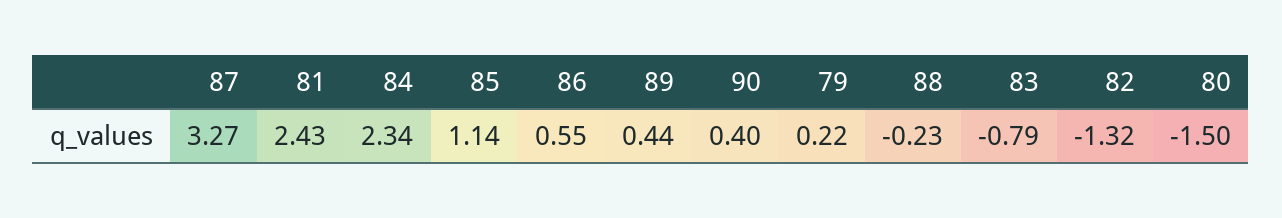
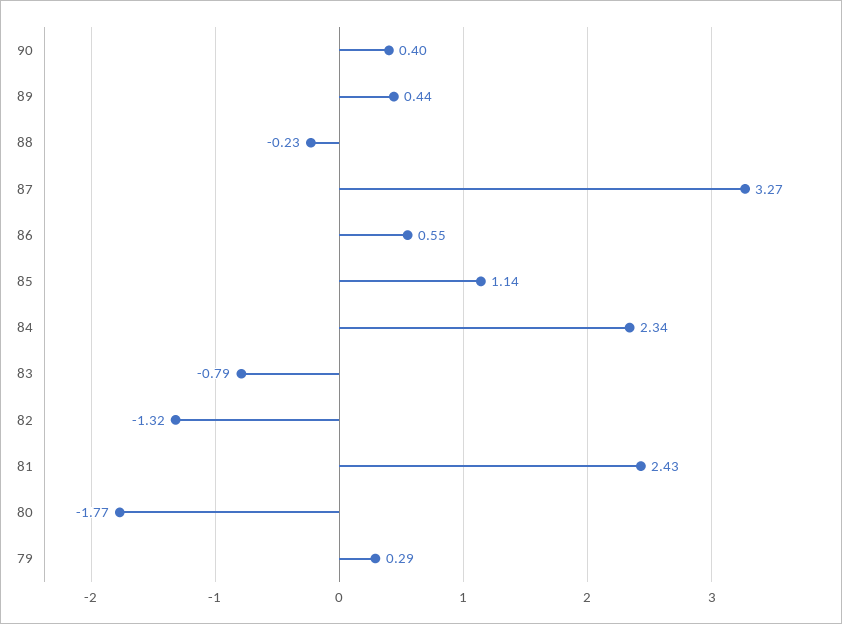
  {
    "87": 3.27,
    "81": 2.43,
    "84": 2.34,
    "85": 1.14,
    "86": 0.55,
    "89": 0.44,
    "90": 0.4,
-   "79": 0.22,
+   "79": 0.29,
    "88": -0.23,
    "83": -0.79,
    "82": -1.32,
-   "80": -1.5
+   "80": -1.77
  }

